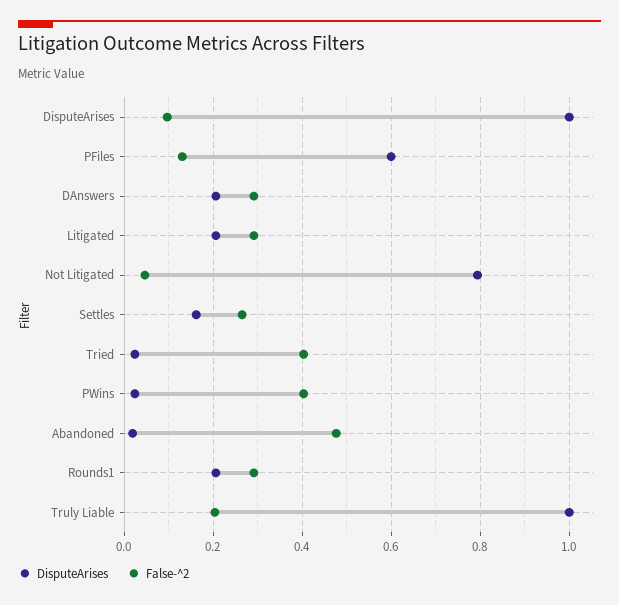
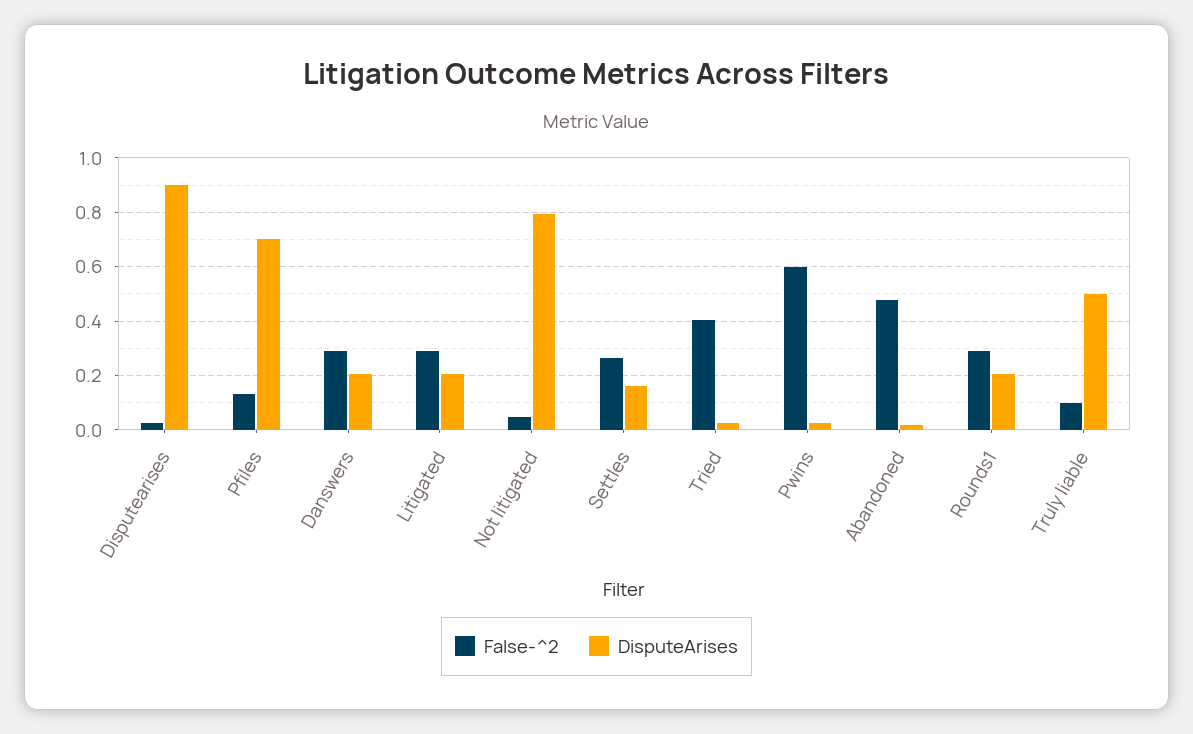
  {
    "DisputeArises": {
-     "DisputeArises": 1,
+     "DisputeArises": 0.9,
-     "PFiles": 0.6,
+     "PFiles": 0.7,
      "DAnswers": 0.2,
      "Litigated": 0.2,
      "Not Litigated": 0.8,
      "Settles": 0.16,
      "Tried": 0.02,
      "PWins": 0.02,
      "Abandoned": 0.02,
      "Rounds1": 0.2,
-     "Truly Liable": 1
+     "Truly Liable": 0.5
    },
    "False-^2": {
-     "DisputeArises": 0.1,
+     "DisputeArises": 0.025,
      "PFiles": 0.14,
      "DAnswers": 0.3,
      "Litigated": 0.3,
      "Not Litigated": 0.04,
      "Settles": 0.26,
      "Tried": 0.4,
-     "PWins": 0.4,
+     "PWins": 0.6,
      "Abandoned": 0.48,
      "Rounds1": 0.3,
-     "Truly Liable": 0.2
+     "Truly Liable": 0.1
    }
  }

